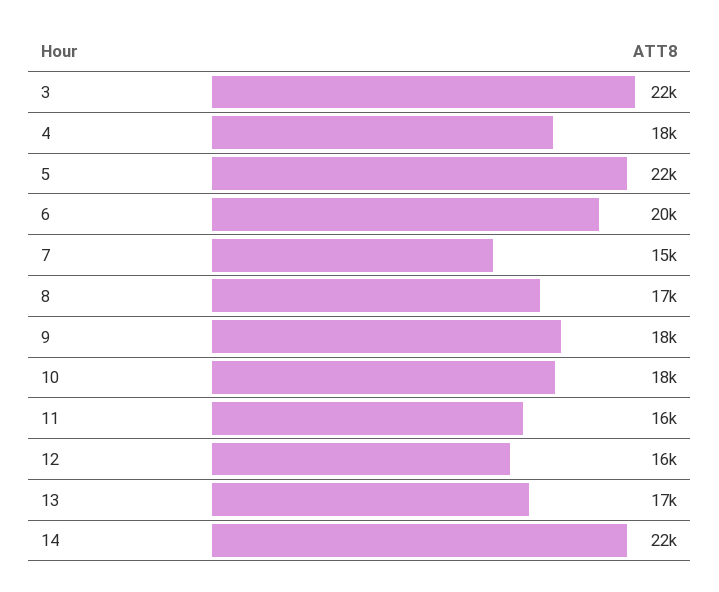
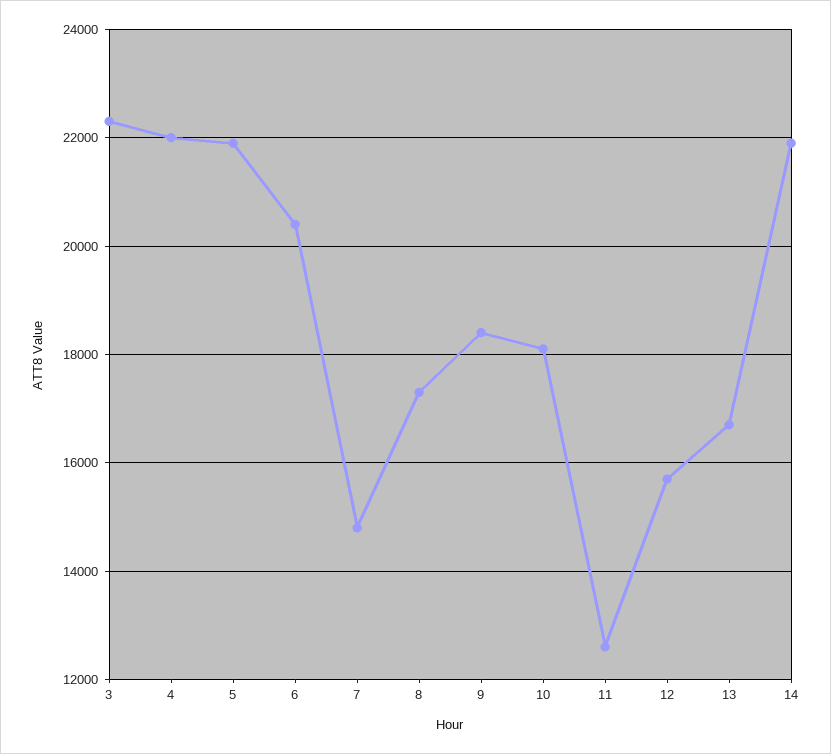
  {
    "3": 22000,
-   "4": 18000,
+   "4": 22000,
    "5": 22000,
    "6": 20000,
    "7": 15000,
    "8": 17000,
    "9": 18000,
    "10": 18000,
-   "11": 16000,
+   "11": 12600,
    "12": 16000,
    "13": 17000,
    "14": 22000
  }

